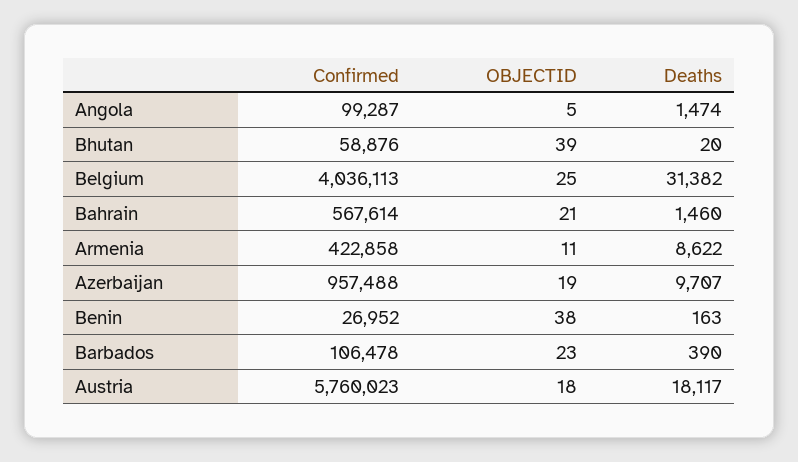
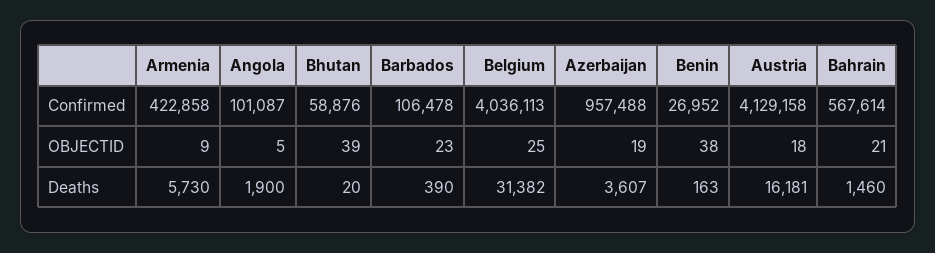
  {
    "Confirmed": {
-     "Angola": 99287,
+     "Angola": 101087,
      "Bhutan": 58876,
      "Belgium": 4036113,
      "Bahrain": 567614,
      "Armenia": 422858,
      "Azerbaijan": 957488,
      "Benin": 26952,
      "Barbados": 106478,
-     "Austria": 5760023
+     "Austria": 4129158
    },
    "OBJECTID": {
      "Angola": 5,
      "Bhutan": 39,
      "Belgium": 25,
      "Bahrain": 21,
-     "Armenia": 11,
+     "Armenia": 9,
      "Azerbaijan": 19,
      "Benin": 38,
      "Barbados": 23,
      "Austria": 18
    },
    "Deaths": {
-     "Angola": 1474,
+     "Angola": 1900,
      "Bhutan": 20,
      "Belgium": 31382,
      "Bahrain": 1460,
-     "Armenia": 8622,
+     "Armenia": 5730,
-     "Azerbaijan": 9707,
+     "Azerbaijan": 3607,
      "Benin": 163,
      "Barbados": 390,
-     "Austria": 18117
+     "Austria": 16181
    }
  }

